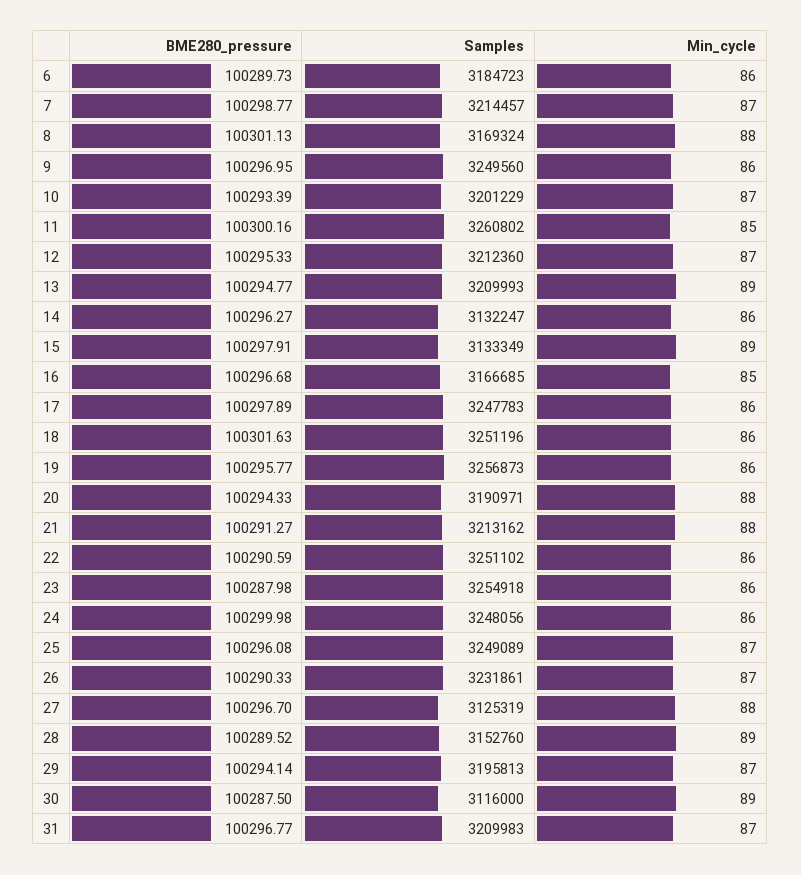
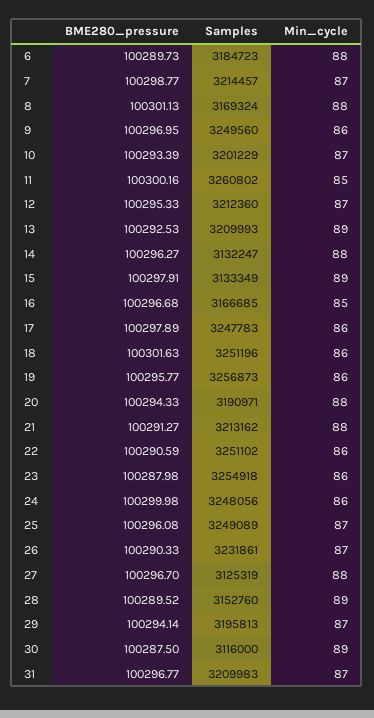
  {
    "BME280_pressure": {
      "6": 100289.73,
      "7": 100298.77,
      "8": 100301.13,
      "9": 100296.95,
      "10": 100293.39,
      "11": 100300.16,
      "12": 100295.33,
-     "13": 100294.77,
+     "13": 100292.53,
      "14": 100296.27,
      "15": 100297.91,
      "16": 100296.68,
      "17": 100297.89,
      "18": 100301.63,
      "19": 100295.77,
      "20": 100294.33,
      "21": 100291.27,
      "22": 100290.59,
      "23": 100287.98,
      "24": 100299.98,
      "25": 100296.08,
      "26": 100290.33,
      "27": 100296.7,
      "28": 100289.52,
      "29": 100294.14,
      "30": 100287.5,
      "31": 100296.77
    },
    "Samples": {
      "6": 3184723,
      "7": 3214457,
      "8": 3169324,
      "9": 3249560,
      "10": 3201229,
      "11": 3260802,
      "12": 3212360,
      "13": 3209993,
      "14": 3132247,
      "15": 3133349,
      "16": 3166685,
      "17": 3247783,
      "18": 3251196,
      "19": 3256873,
      "20": 3190971,
      "21": 3213162,
      "22": 3251102,
      "23": 3254918,
      "24": 3248056,
      "25": 3249089,
      "26": 3231861,
      "27": 3125319,
      "28": 3152760,
      "29": 3195813,
      "30": 3116000,
      "31": 3209983
    },
    "Min_cycle": {
-     "6": 86,
+     "6": 88,
      "7": 87,
      "8": 88,
      "9": 86,
      "10": 87,
      "11": 85,
      "12": 87,
      "13": 89,
-     "14": 86,
+     "14": 88,
      "15": 89,
      "16": 85,
      "17": 86,
      "18": 86,
      "19": 86,
      "20": 88,
      "21": 88,
      "22": 86,
      "23": 86,
      "24": 86,
      "25": 87,
      "26": 87,
      "27": 88,
      "28": 89,
      "29": 87,
      "30": 89,
      "31": 87
    }
  }

